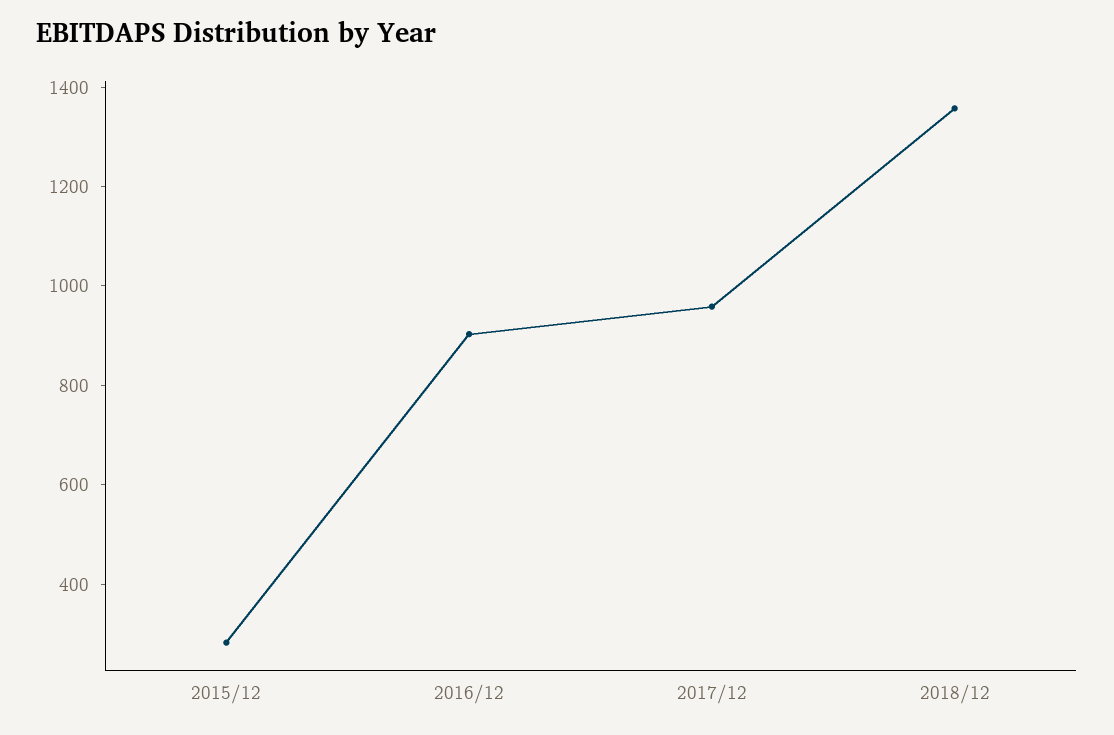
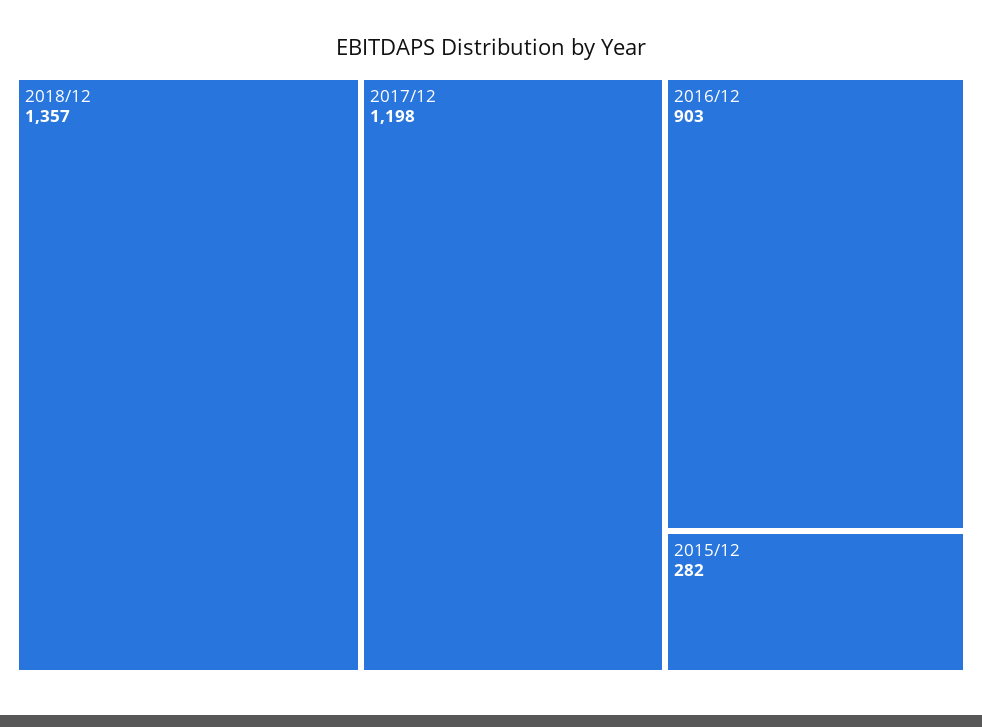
  {
    "2015/12": 282,
    "2016/12": 903,
-   "2017/12": 950,
+   "2017/12": 1198,
    "2018/12": 1357
  }

